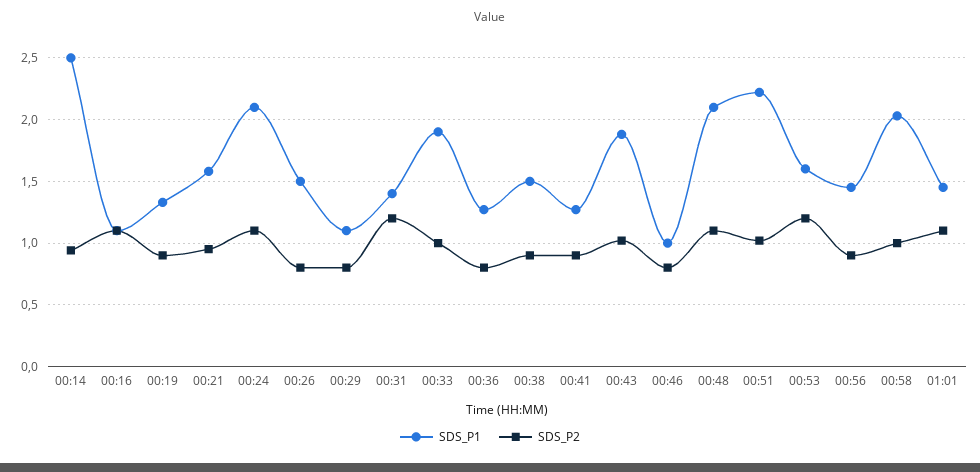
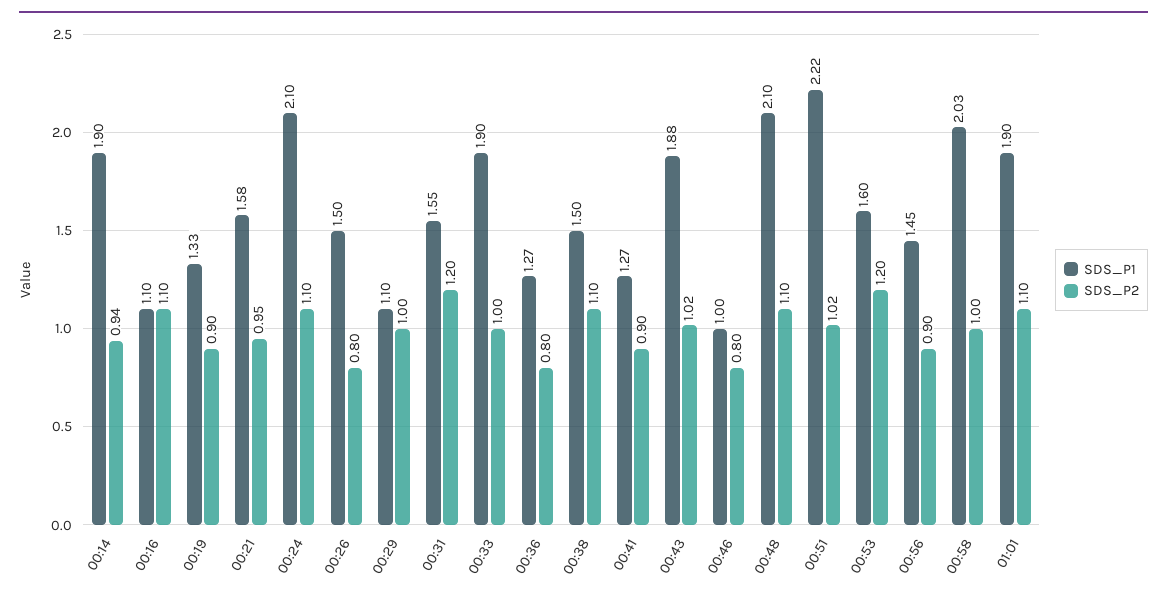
  {
    "SDS_P1": {
-     "00:14": 2.5,
+     "00:14": 1.9,
      "00:16": 1.1,
      "00:19": 1.33,
      "00:21": 1.58,
      "00:24": 2.1,
      "00:26": 1.5,
      "00:29": 1.1,
-     "00:31": 1.4,
+     "00:31": 1.55,
      "00:33": 1.9,
      "00:36": 1.27,
      "00:38": 1.5,
      "00:41": 1.27,
      "00:43": 1.88,
      "00:46": 1,
      "00:48": 2.1,
      "00:51": 2.22,
      "00:53": 1.6,
      "00:56": 1.45,
      "00:58": 2.03,
-     "01:01": 1.45
+     "01:01": 1.9
    },
    "SDS_P2": {
      "00:14": 0.94,
      "00:16": 1.1,
      "00:19": 0.9,
      "00:21": 0.95,
      "00:24": 1.1,
      "00:26": 0.8,
-     "00:29": 0.8,
+     "00:29": 1,
      "00:31": 1.2,
      "00:33": 1,
      "00:36": 0.8,
-     "00:38": 0.9,
+     "00:38": 1.1,
      "00:41": 0.9,
      "00:43": 1.02,
      "00:46": 0.8,
      "00:48": 1.1,
      "00:51": 1.02,
      "00:53": 1.2,
      "00:56": 0.9,
      "00:58": 1,
      "01:01": 1.1
    }
  }

